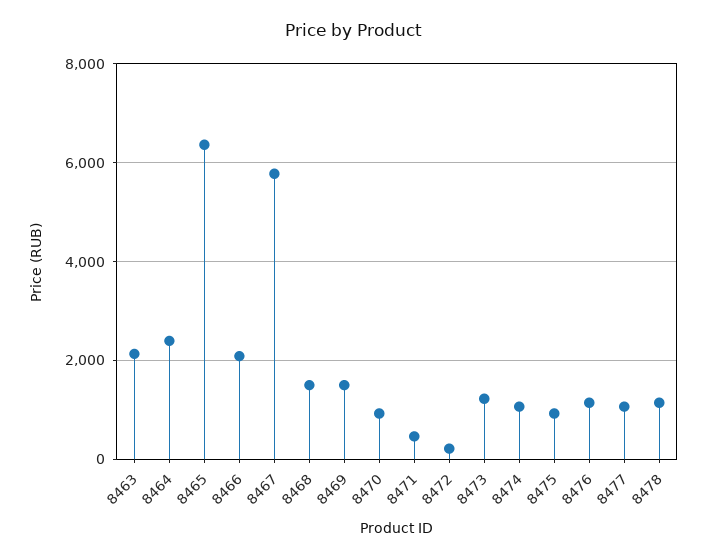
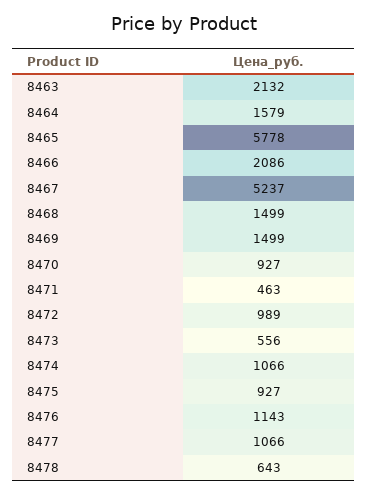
  {
    "8463": 2132,
-   "8464": 2400,
+   "8464": 1579,
-   "8465": 6400,
+   "8465": 5778,
    "8466": 2086,
-   "8467": 5800,
+   "8467": 5237,
    "8468": 1499,
    "8469": 1499,
    "8470": 927,
    "8471": 463,
-   "8472": 200,
+   "8472": 989,
-   "8473": 1200,
+   "8473": 556,
    "8474": 1066,
    "8475": 927,
    "8476": 1143,
    "8477": 1066,
-   "8478": 1200
+   "8478": 643
  }

